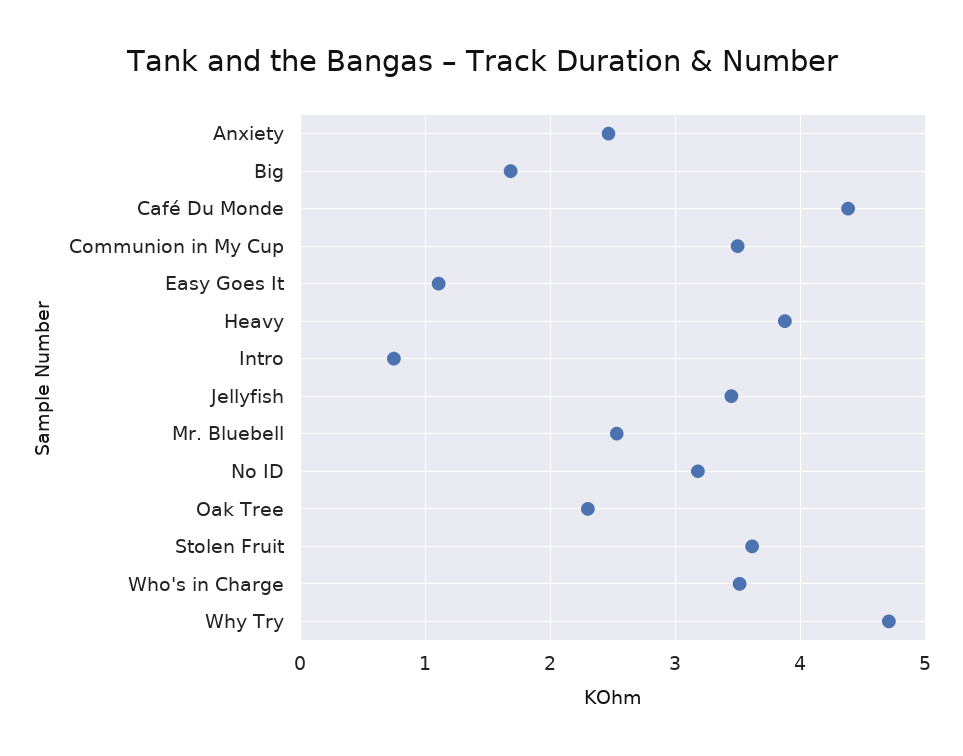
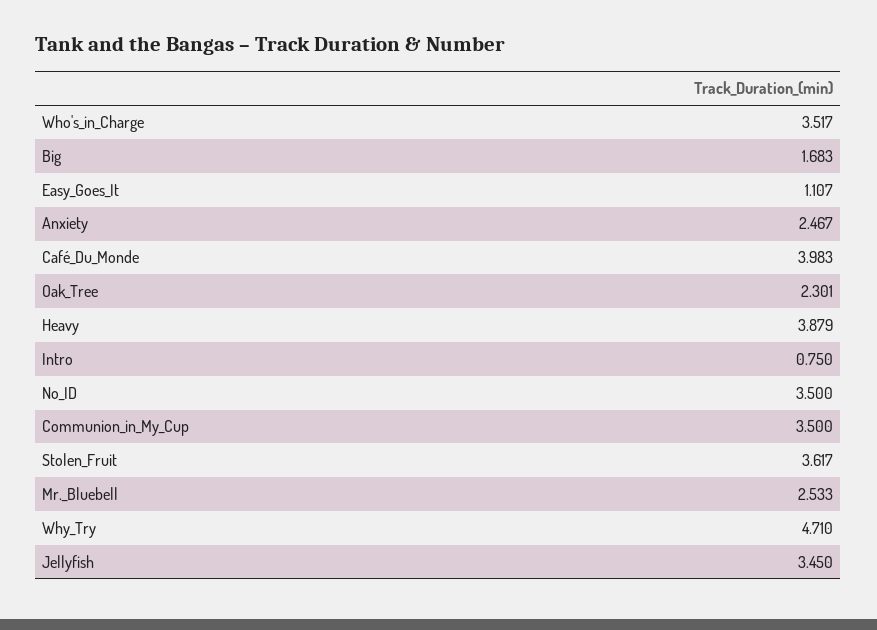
  {
    "Anxiety": 2.467,
    "Big": 1.683,
-   "Café Du Monde": 4.4,
+   "Café Du Monde": 3.983,
    "Communion in My Cup": 3.5,
    "Easy Goes It": 1.107,
    "Heavy": 3.879,
    "Intro": 0.75,
    "Jellyfish": 3.45,
    "Mr. Bluebell": 2.533,
-   "No ID": 3.2,
+   "No ID": 3.5,
    "Oak Tree": 2.301,
    "Stolen Fruit": 3.617,
    "Who's in Charge": 3.517,
    "Why Try": 4.71
  }

